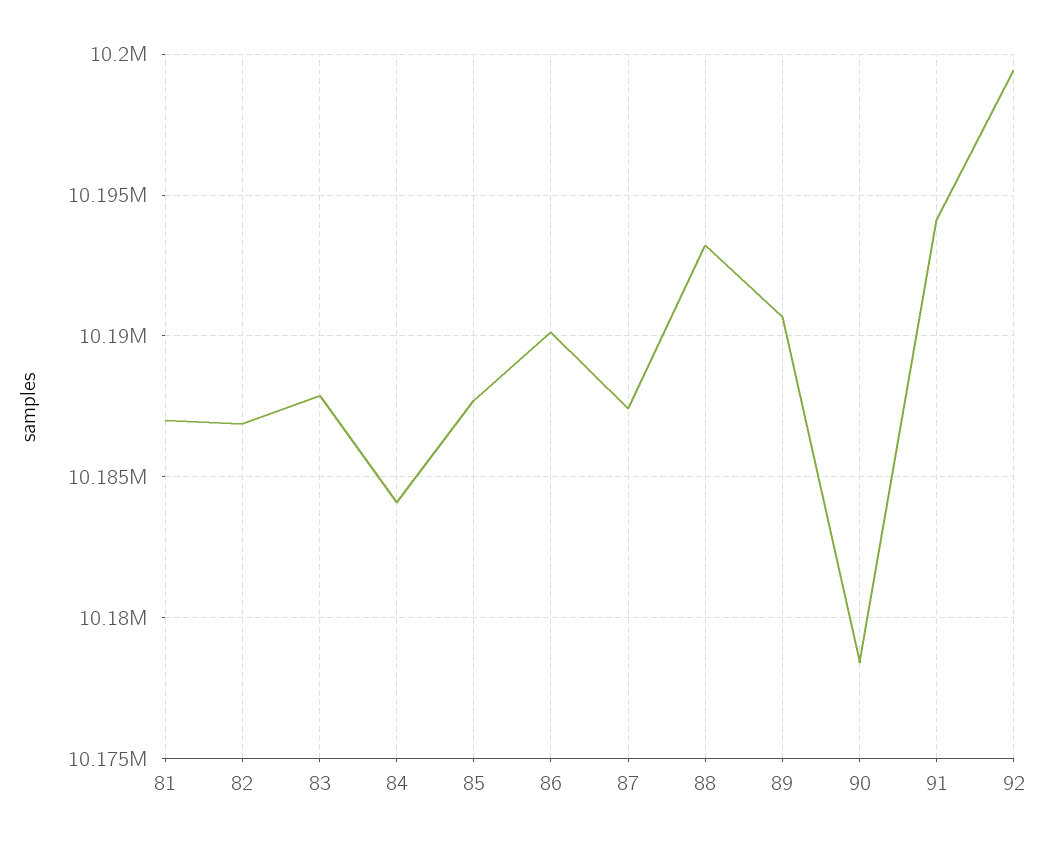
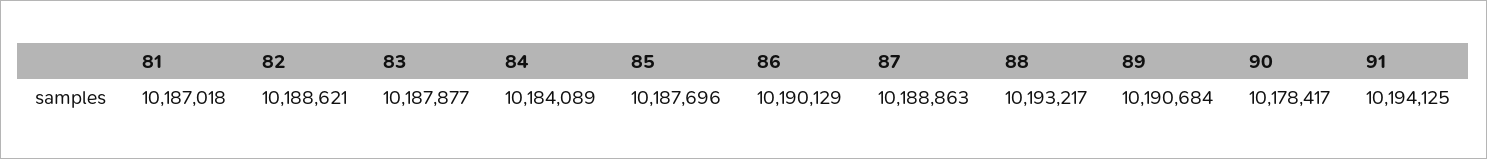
  {
    "81": 10187018,
-   "82": 10187000,
+   "82": 10188621,
    "83": 10187877,
    "84": 10184089,
    "85": 10187696,
    "86": 10190129,
-   "87": 10187500,
+   "87": 10188863,
    "88": 10193217,
    "89": 10190684,
    "90": 10178417,
-   "91": 10194125,
+   "91": 10194125
-   "92": 10199500
  }

